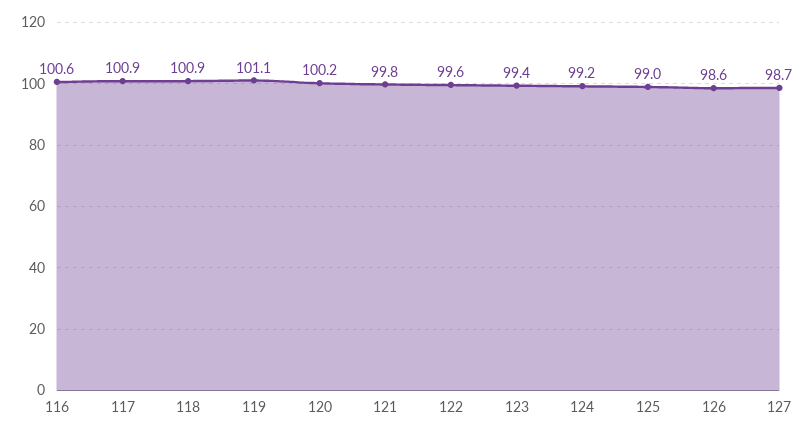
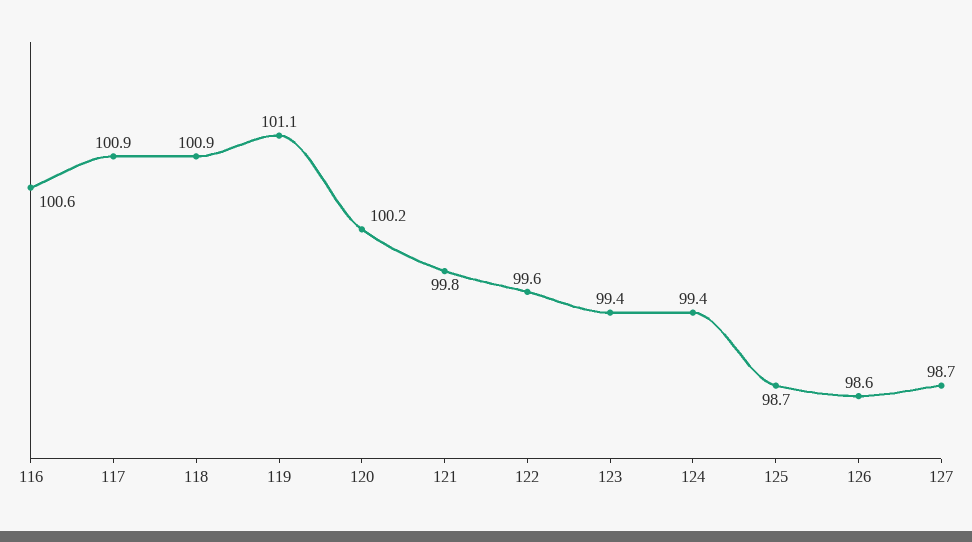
  {
    "116": 100.6,
    "117": 100.9,
    "118": 100.9,
    "119": 101.1,
    "120": 100.2,
    "121": 99.8,
    "122": 99.6,
    "123": 99.4,
-   "124": 99.2,
+   "124": 99.4,
-   "125": 99,
+   "125": 98.7,
    "126": 98.6,
    "127": 98.7
  }

